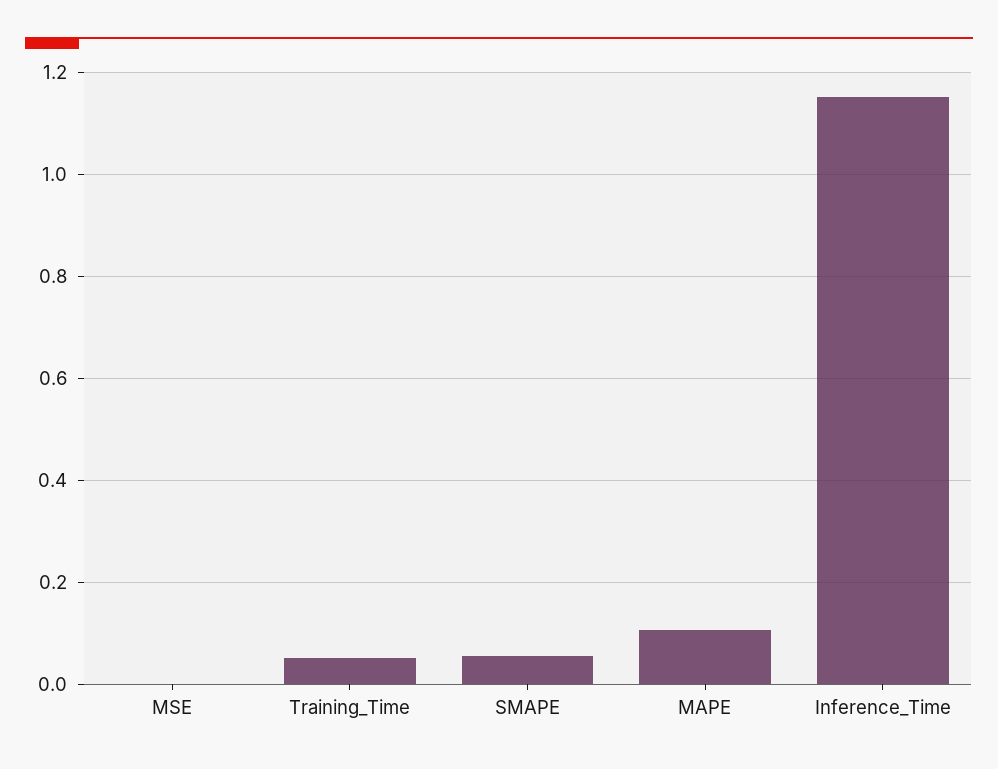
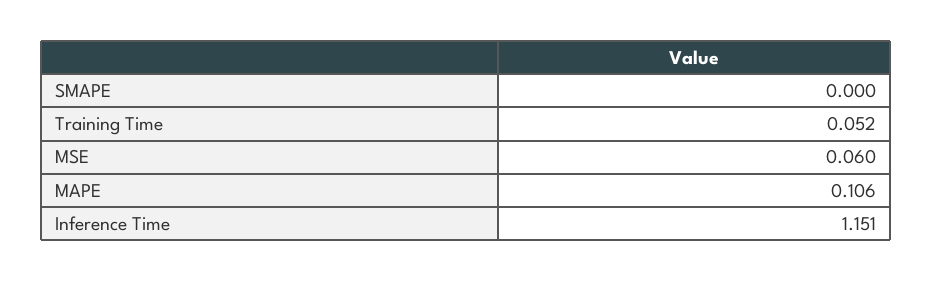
  {
-   "MSE": 0,
+   "MSE": 0.06,
    "Training_Time": 0.052,
-   "SMAPE": 0.06,
+   "SMAPE": 0,
    "MAPE": 0.106,
    "Inference_Time": 1.151
  }

